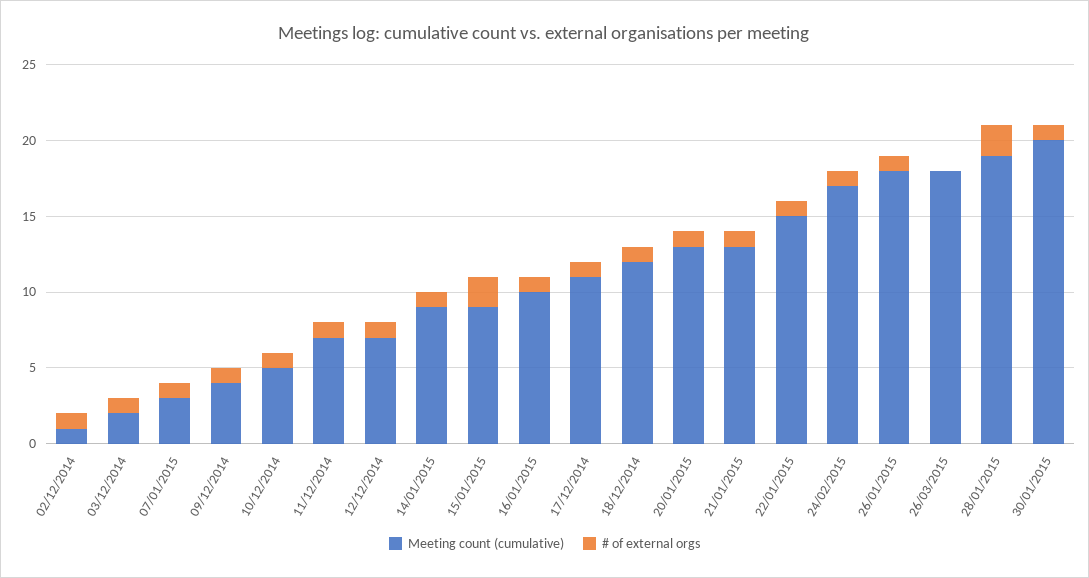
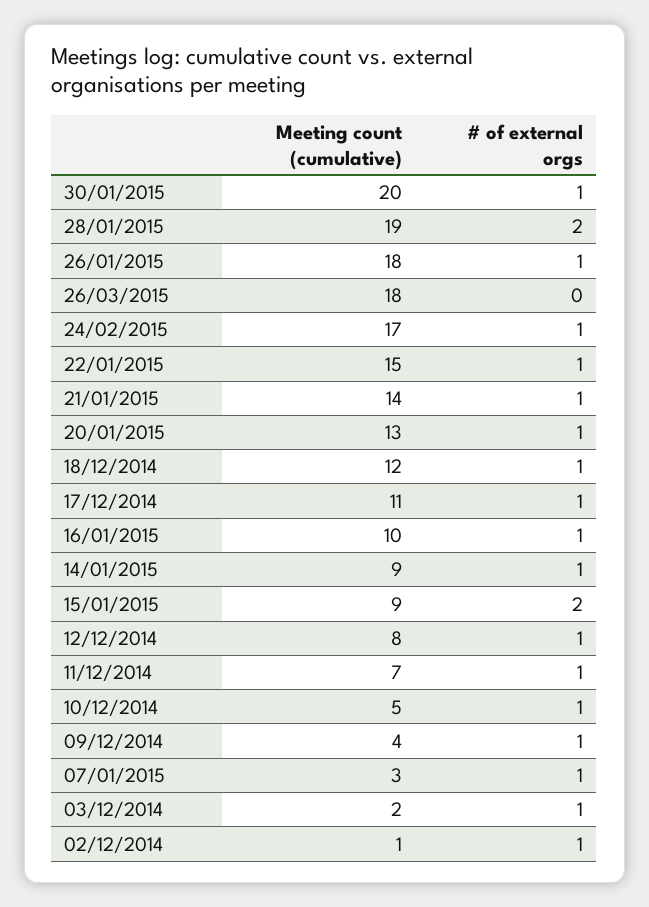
  {
    "Meeting count (cumulative)": {
      "02/12/2014": 1,
      "03/12/2014": 2,
      "07/01/2015": 3,
      "09/12/2014": 4,
      "10/12/2014": 5,
      "11/12/2014": 7,
-     "12/12/2014": 7,
+     "12/12/2014": 8,
      "14/01/2015": 9,
      "15/01/2015": 9,
      "16/01/2015": 10,
      "17/12/2014": 11,
      "18/12/2014": 12,
      "20/01/2015": 13,
-     "21/01/2015": 13,
+     "21/01/2015": 14,
      "22/01/2015": 15,
      "24/02/2015": 17,
      "26/01/2015": 18,
      "26/03/2015": 18,
      "28/01/2015": 19,
      "30/01/2015": 20
    },
    "# of external orgs": {
      "02/12/2014": 1,
      "03/12/2014": 1,
      "07/01/2015": 1,
      "09/12/2014": 1,
      "10/12/2014": 1,
      "11/12/2014": 1,
      "12/12/2014": 1,
      "14/01/2015": 1,
      "15/01/2015": 2,
      "16/01/2015": 1,
      "17/12/2014": 1,
      "18/12/2014": 1,
      "20/01/2015": 1,
      "21/01/2015": 1,
      "22/01/2015": 1,
      "24/02/2015": 1,
      "26/01/2015": 1,
      "26/03/2015": 0,
      "28/01/2015": 2,
      "30/01/2015": 1
    }
  }

